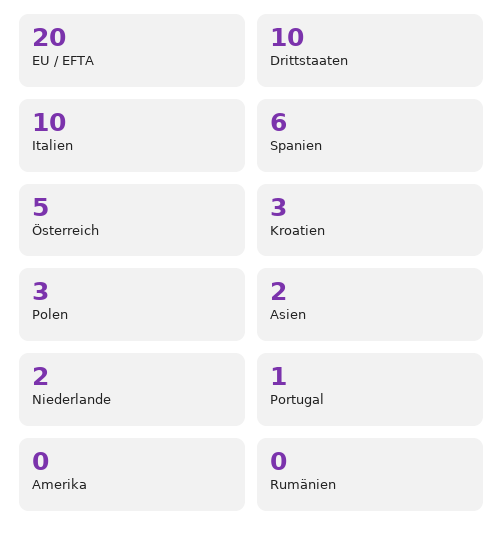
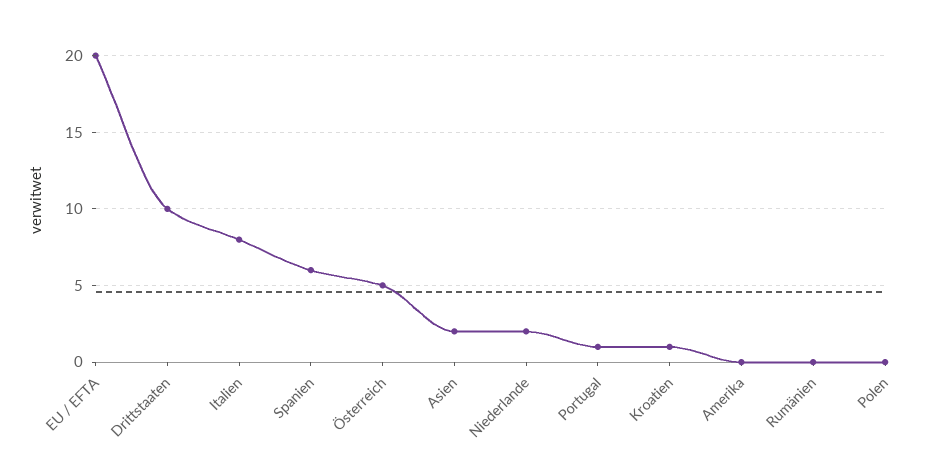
  {
    "EU / EFTA": 20,
    "Drittstaaten": 10,
-   "Italien": 10,
+   "Italien": 8,
    "Spanien": 6,
    "Österreich": 5,
-   "Kroatien": 3,
+   "Kroatien": 1,
-   "Polen": 3,
+   "Polen": 0,
    "Asien": 2,
    "Niederlande": 2,
    "Portugal": 1,
    "Amerika": 0,
    "Rumänien": 0
  }

